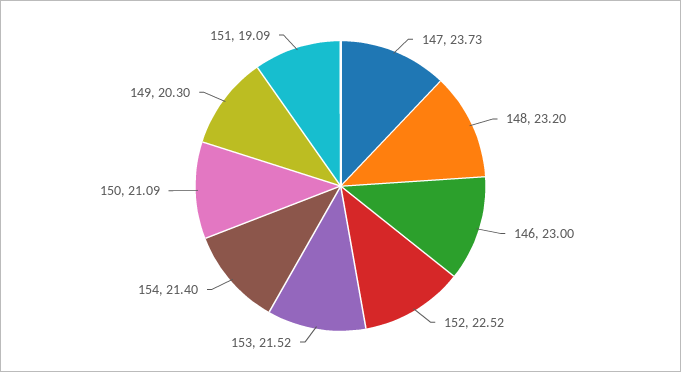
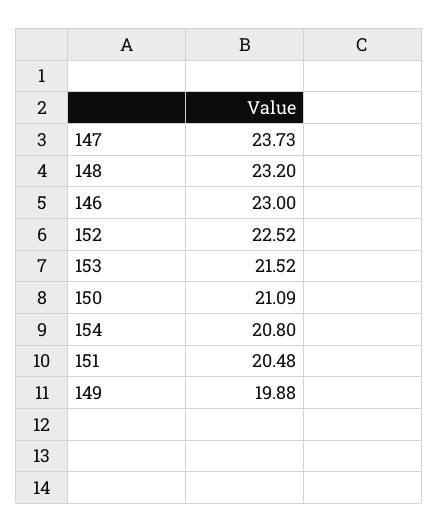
  {
    "147": 23.73,
    "148": 23.2,
    "146": 23,
    "152": 22.52,
    "153": 21.52,
-   "154": 21.4,
+   "154": 20.8,
    "150": 21.09,
-   "149": 20.3,
+   "149": 19.88,
-   "151": 19.09
+   "151": 20.48
  }

